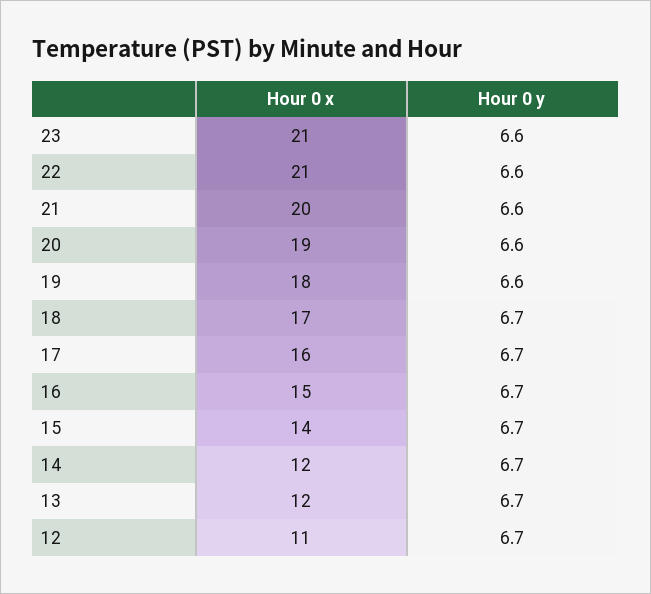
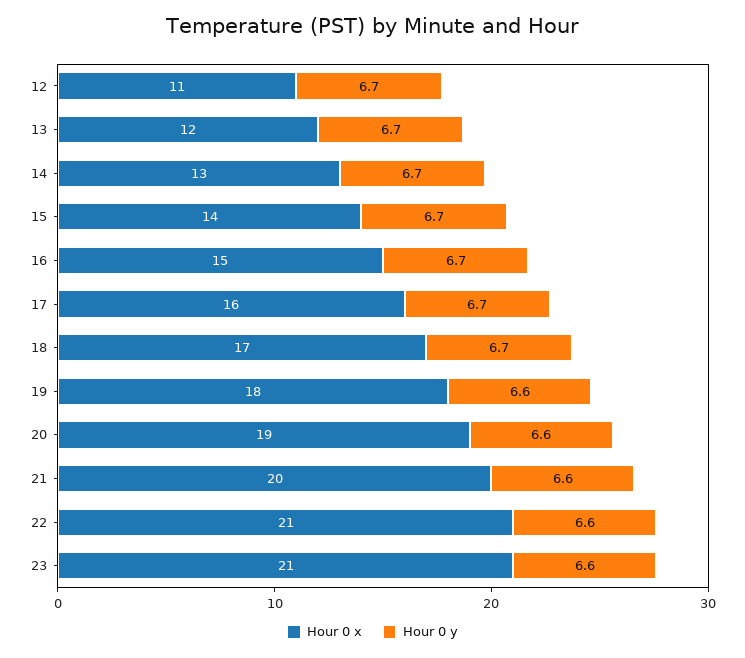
  {
    "Hour 0 x": {
      "23": 21,
      "22": 21,
      "21": 20,
      "20": 19,
      "19": 18,
      "18": 17,
      "17": 16,
      "16": 15,
      "15": 14,
-     "14": 12,
+     "14": 13,
      "13": 12,
      "12": 11
    },
    "Hour 0 y": {
      "23": 6.6,
      "22": 6.6,
      "21": 6.6,
      "20": 6.6,
      "19": 6.6,
      "18": 6.7,
      "17": 6.7,
      "16": 6.7,
      "15": 6.7,
      "14": 6.7,
      "13": 6.7,
      "12": 6.7
    }
  }

